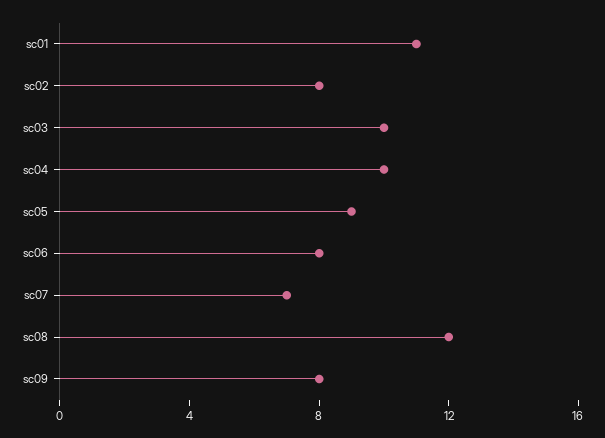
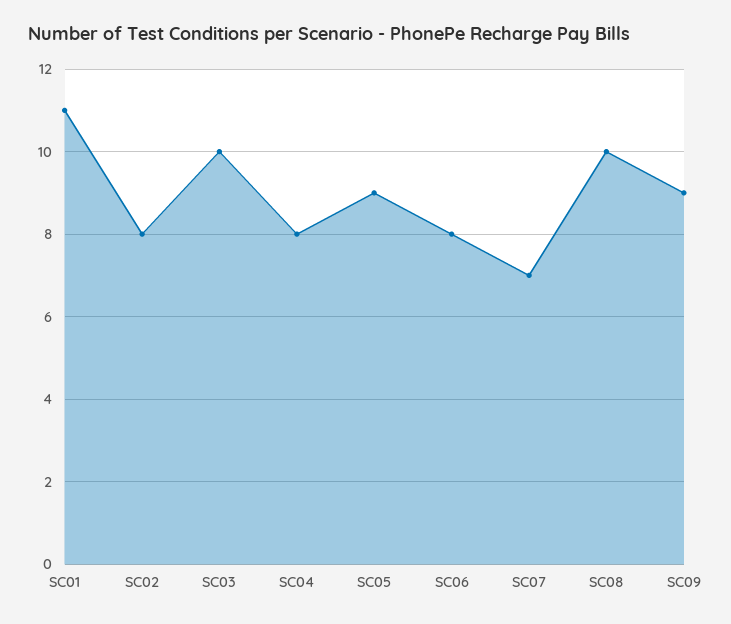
  {
    "sc01": 11,
    "sc02": 8,
    "sc03": 10,
-   "sc04": 10,
+   "sc04": 8,
    "sc05": 9,
    "sc06": 8,
    "sc07": 7,
-   "sc08": 12,
+   "sc08": 10,
-   "sc09": 8
+   "sc09": 9
  }

